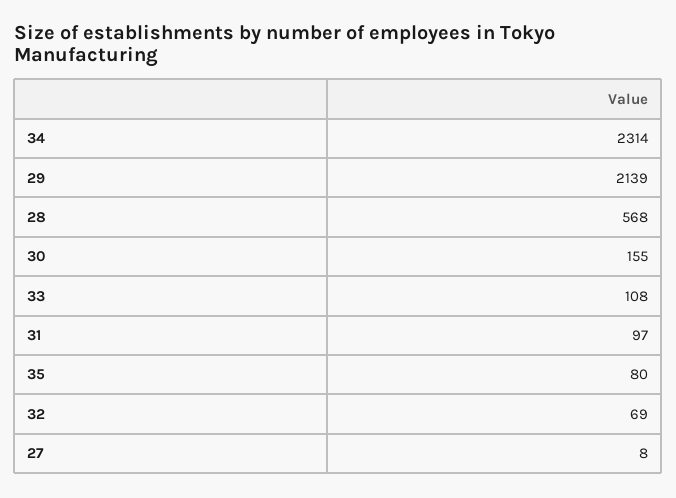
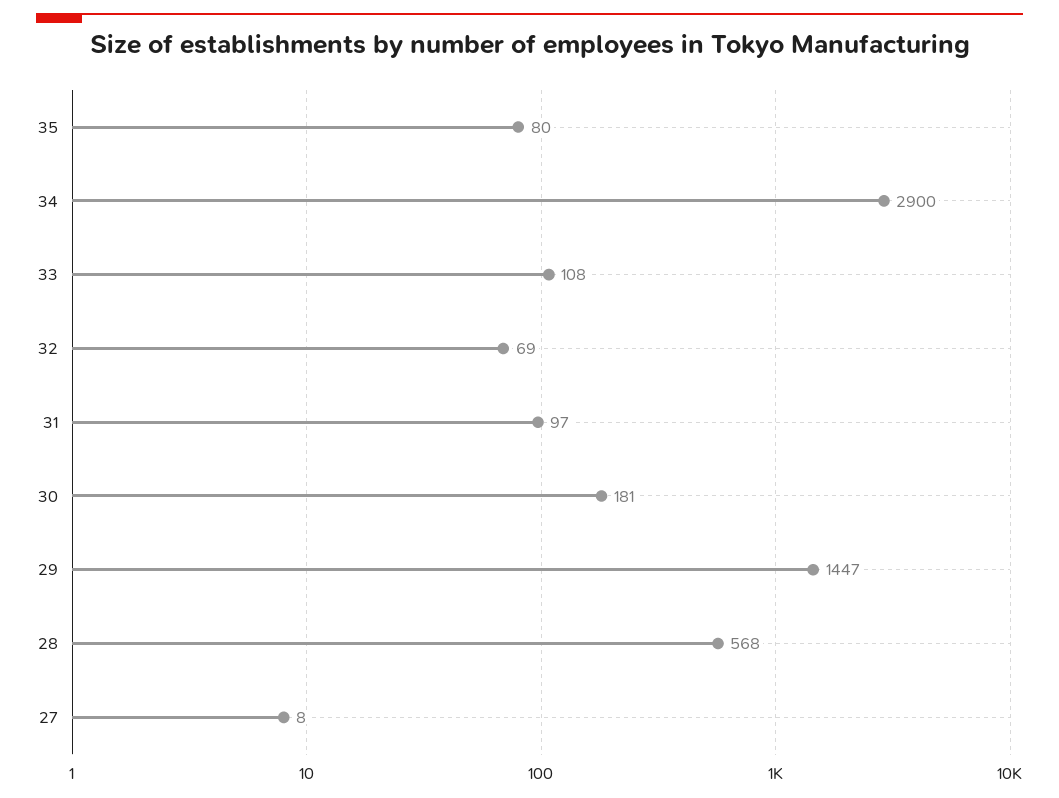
  {
-   "34": 2314,
+   "34": 2900,
-   "29": 2139,
+   "29": 1447,
    "28": 568,
-   "30": 155,
+   "30": 181,
    "33": 108,
    "31": 97,
    "35": 80,
    "32": 69,
    "27": 8
  }

